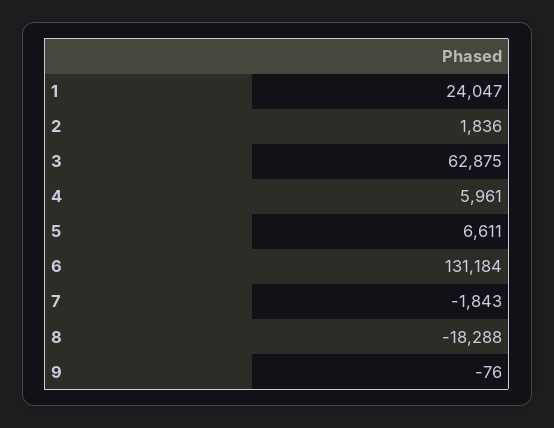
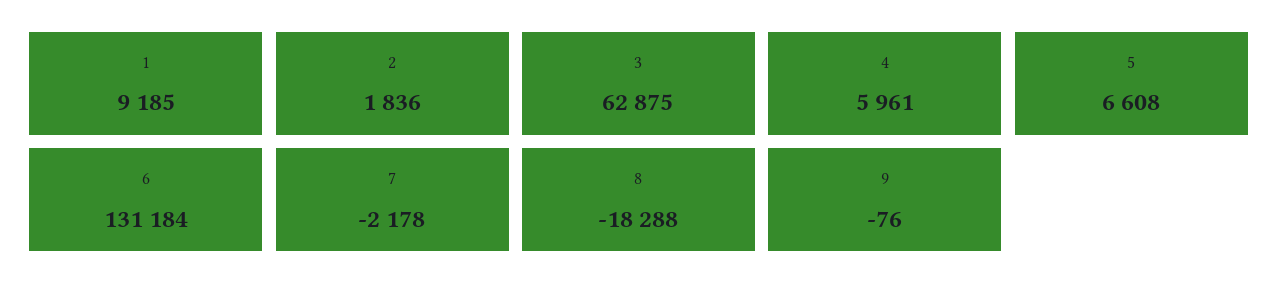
  {
-   "1": 24047,
+   "1": 9185,
    "2": 1836,
    "3": 62875,
    "4": 5961,
-   "5": 6611,
+   "5": 6608,
    "6": 131184,
-   "7": -1843,
+   "7": -2178,
    "8": -18288,
    "9": -76
  }

